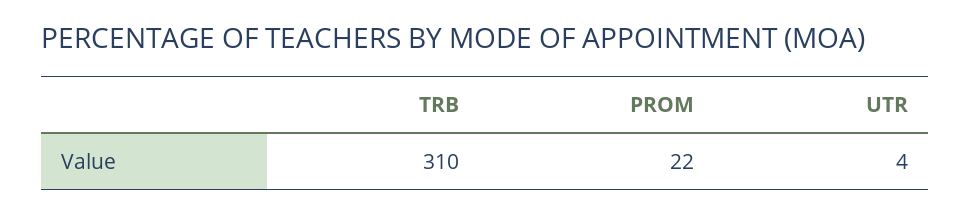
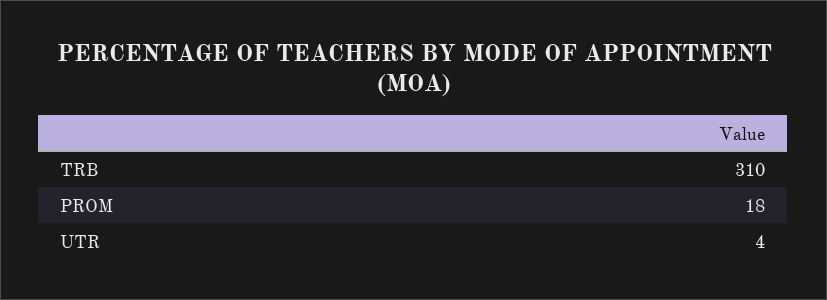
  {
    "TRB": 310,
-   "PROM": 22,
+   "PROM": 18,
    "UTR": 4
  }

